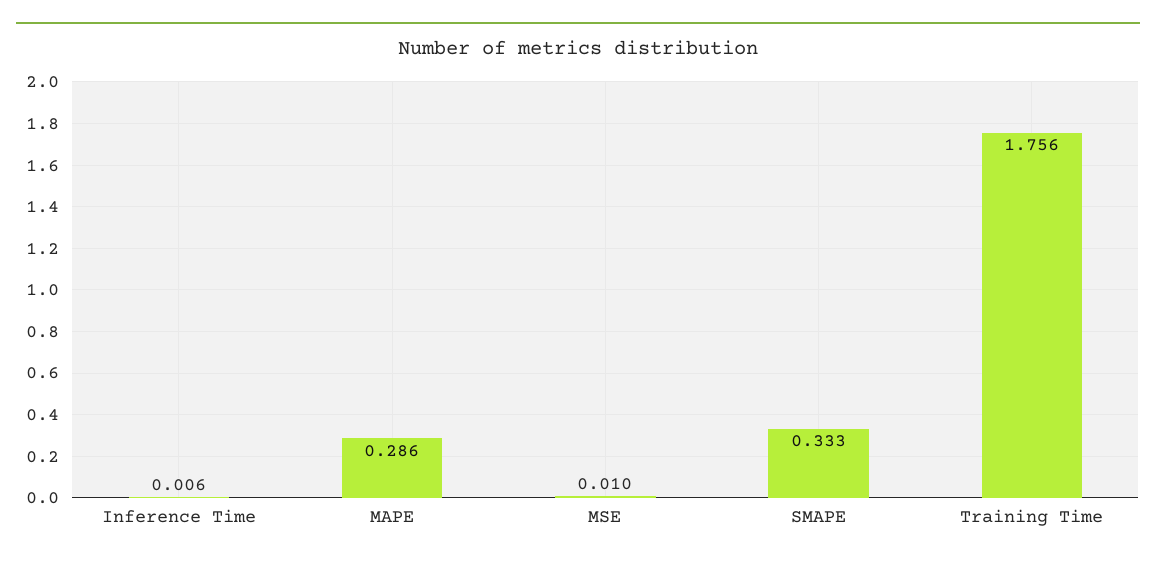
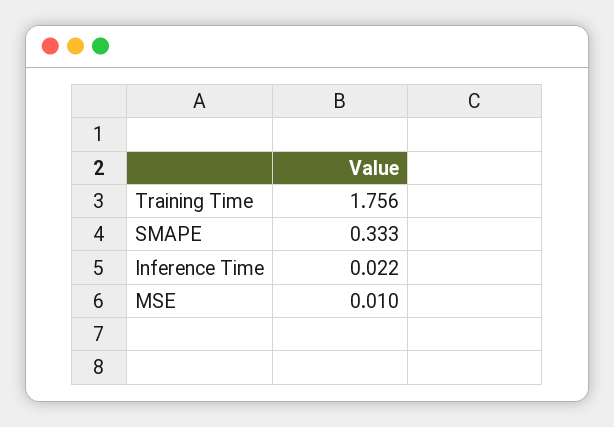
  {
-   "Inference Time": 0.006,
+   "Inference Time": 0.022,
-   "MAPE": 0.286,
    "MSE": 0.01,
    "SMAPE": 0.333,
    "Training Time": 1.756
  }

